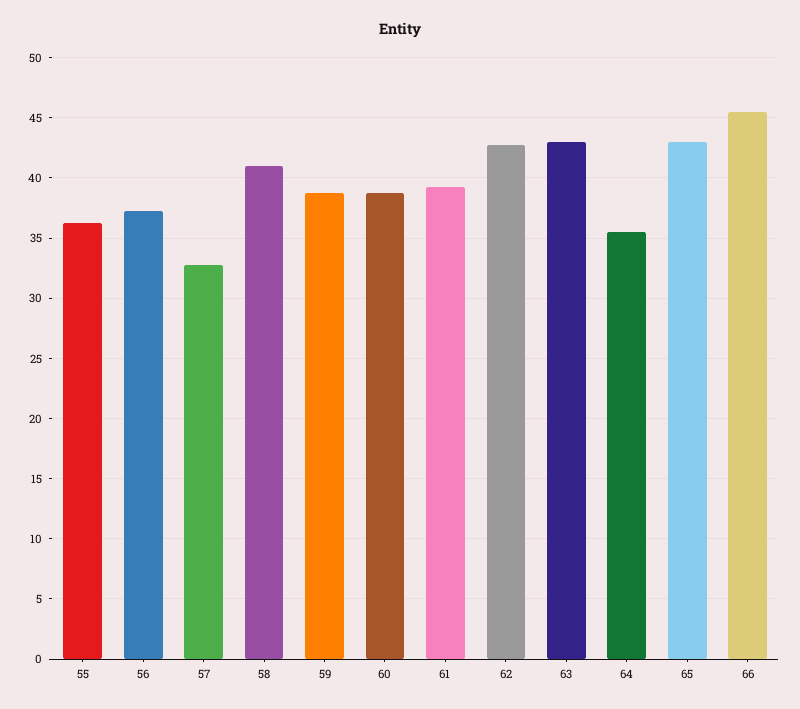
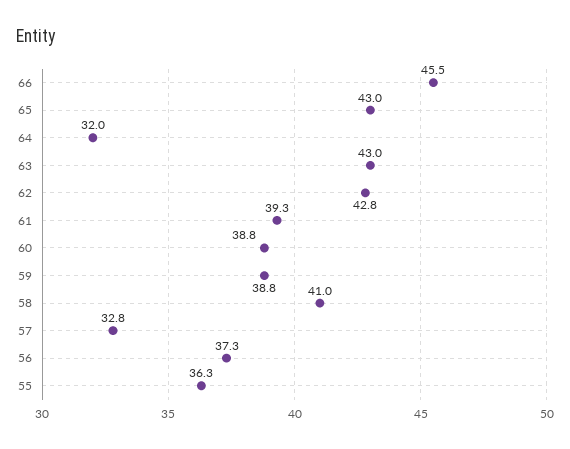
  {
    "55": 36.3,
    "56": 37.3,
    "57": 32.8,
    "58": 41,
    "59": 38.8,
    "60": 38.8,
    "61": 39.3,
    "62": 42.8,
    "63": 43,
-   "64": 35.5,
+   "64": 32,
    "65": 43,
    "66": 45.5
  }

